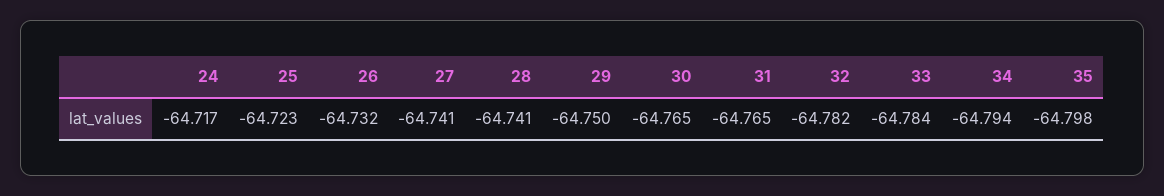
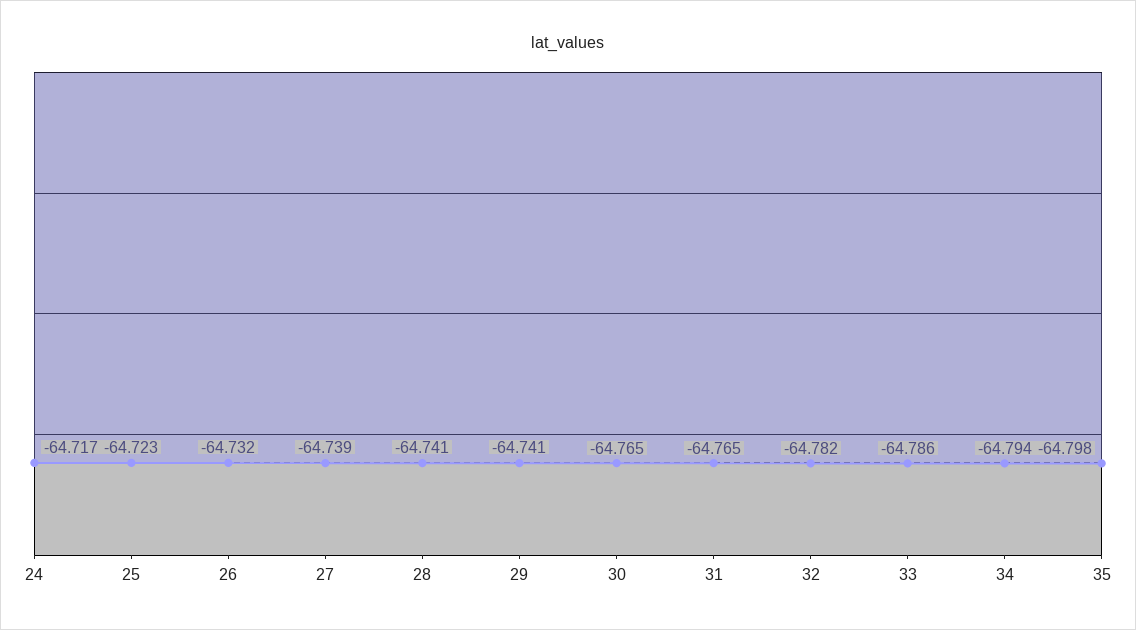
  {
    "24": -64.717,
    "25": -64.723,
    "26": -64.732,
-   "27": -64.741,
+   "27": -64.739,
    "28": -64.741,
-   "29": -64.75,
+   "29": -64.741,
    "30": -64.765,
    "31": -64.765,
    "32": -64.782,
-   "33": -64.784,
+   "33": -64.786,
    "34": -64.794,
    "35": -64.798
  }

